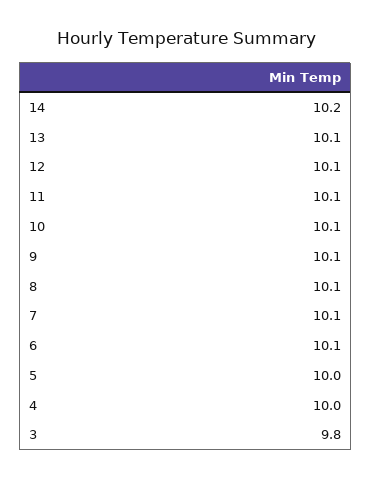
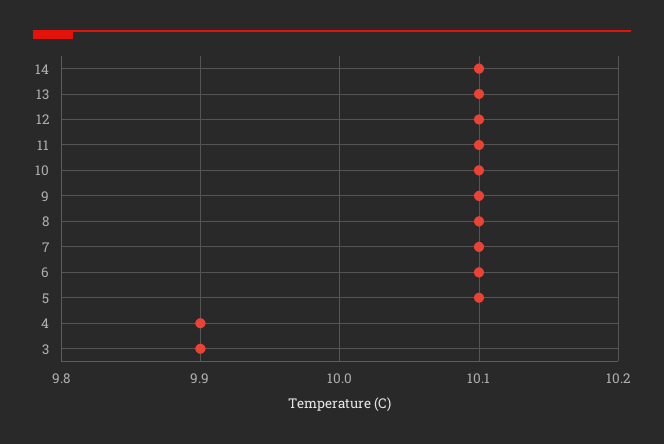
  {
-   "14": 10.2,
+   "14": 10.1,
    "13": 10.1,
    "12": 10.1,
    "11": 10.1,
    "10": 10.1,
    "9": 10.1,
    "8": 10.1,
    "7": 10.1,
    "6": 10.1,
-   "5": 10,
+   "5": 10.1,
-   "4": 10,
+   "4": 9.9,
-   "3": 9.8
+   "3": 9.9
  }

